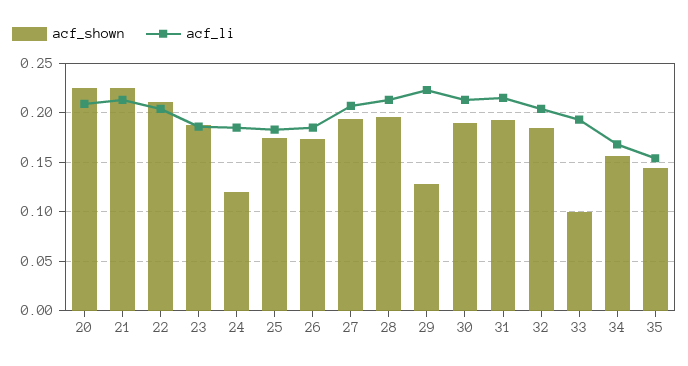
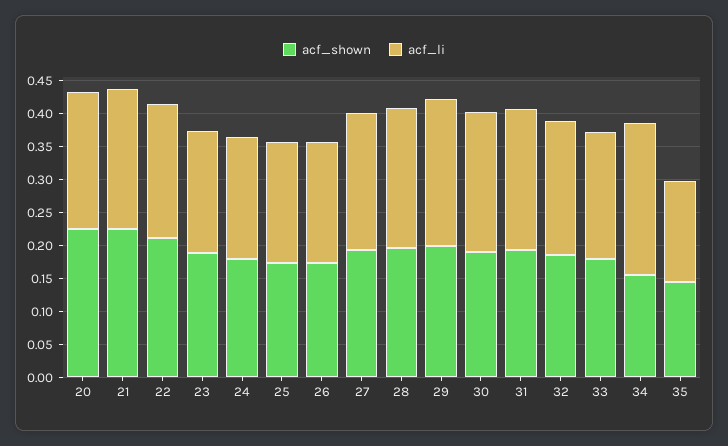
  {
    "acf_shown": {
      "20": 0.23,
      "21": 0.23,
      "22": 0.21,
      "23": 0.19,
-     "24": 0.12,
+     "24": 0.175,
      "25": 0.17,
      "26": 0.17,
      "27": 0.19,
      "28": 0.2,
-     "29": 0.13,
+     "29": 0.2,
      "30": 0.19,
      "31": 0.19,
      "32": 0.19,
-     "33": 0.1,
+     "33": 0.175,
      "34": 0.16,
      "35": 0.14
    },
    "acf_li": {
      "20": 0.21,
      "21": 0.21,
      "22": 0.2,
      "23": 0.19,
      "24": 0.19,
      "25": 0.18,
      "26": 0.19,
      "27": 0.21,
      "28": 0.21,
      "29": 0.22,
      "30": 0.21,
      "31": 0.22,
      "32": 0.2,
      "33": 0.19,
-     "34": 0.17,
+     "34": 0.225,
      "35": 0.15
    }
  }

